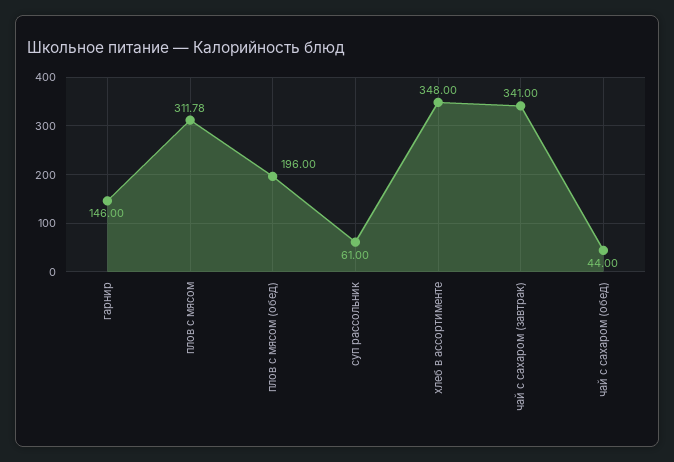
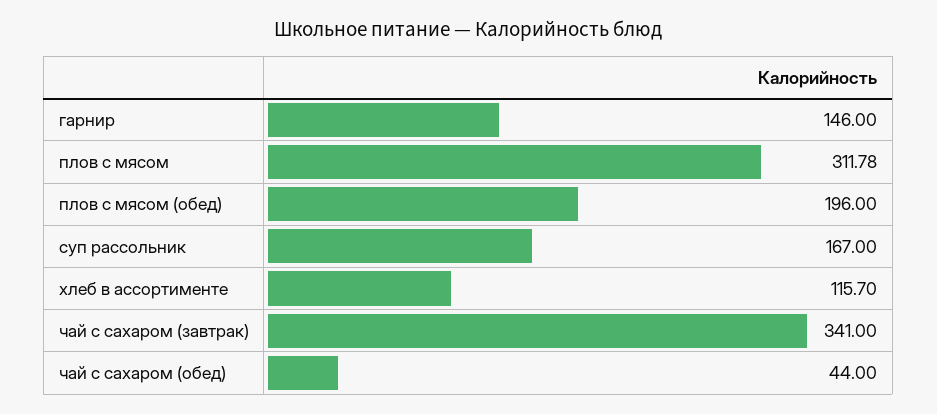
  {
    "гарнир": 146,
    "плов с мясом": 311.78,
    "плов с мясом (обед)": 196,
-   "суп рассольник": 61,
+   "суп рассольник": 167,
-   "хлеб в ассортименте": 348,
+   "хлеб в ассортименте": 115.7,
    "чай с сахаром (завтрак)": 341,
    "чай с сахаром (обед)": 44
  }

